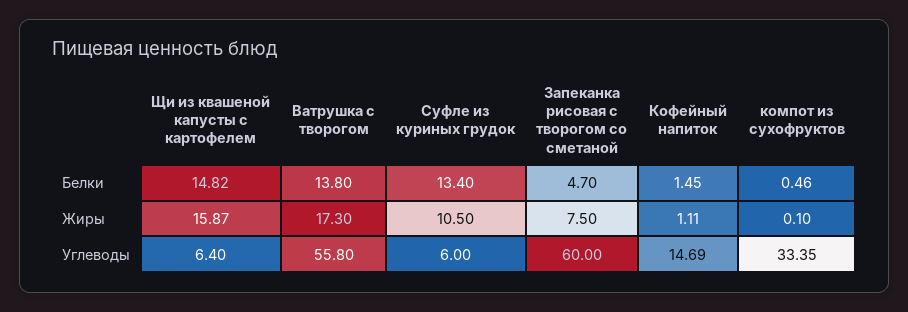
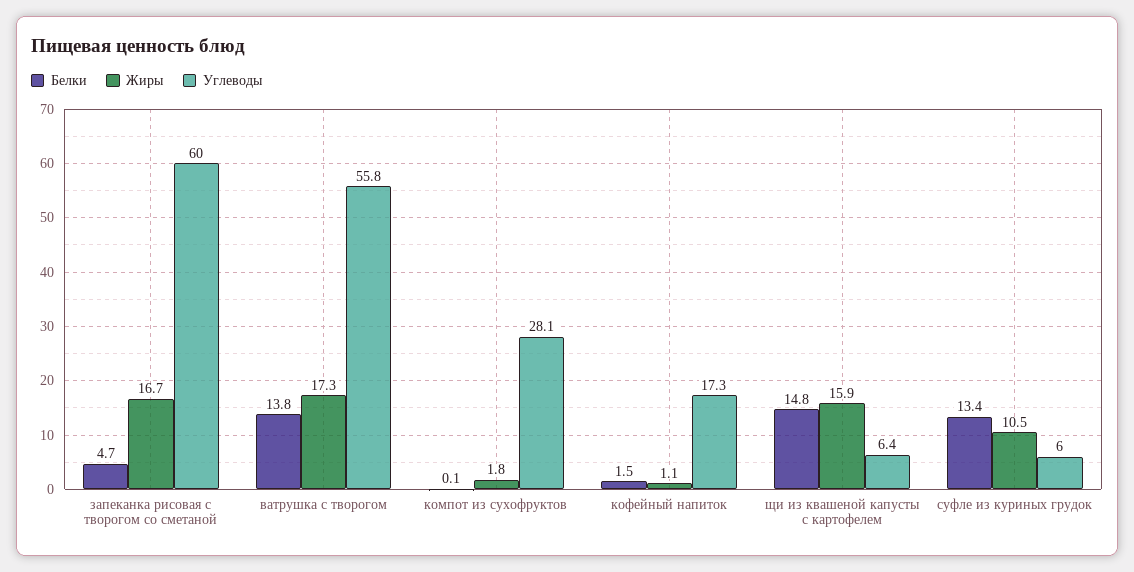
  {
    "Белки": {
      "Щи из квашеной капусты с картофелем": 14.82,
      "Ватрушка с творогом": 13.8,
      "Суфле из куриных грудок": 13.4,
      "Запеканка рисовая с творогом со сметаной": 4.7,
      "Кофейный напиток": 1.45,
-     "компот из сухофруктов": 0.46
+     "компот из сухофруктов": 0.1
    },
    "Жиры": {
      "Щи из квашеной капусты с картофелем": 15.87,
      "Ватрушка с творогом": 17.3,
      "Суфле из куриных грудок": 10.5,
-     "Запеканка рисовая с творогом со сметаной": 7.5,
+     "Запеканка рисовая с творогом со сметаной": 16.7,
      "Кофейный напиток": 1.11,
-     "компот из сухофруктов": 0.1
+     "компот из сухофруктов": 1.8
    },
    "Углеводы": {
      "Щи из квашеной капусты с картофелем": 6.4,
      "Ватрушка с творогом": 55.8,
      "Суфле из куриных грудок": 6,
      "Запеканка рисовая с творогом со сметаной": 60,
-     "Кофейный напиток": 14.69,
+     "Кофейный напиток": 17.3,
-     "компот из сухофруктов": 33.35
+     "компот из сухофруктов": 28.1
    }
  }

